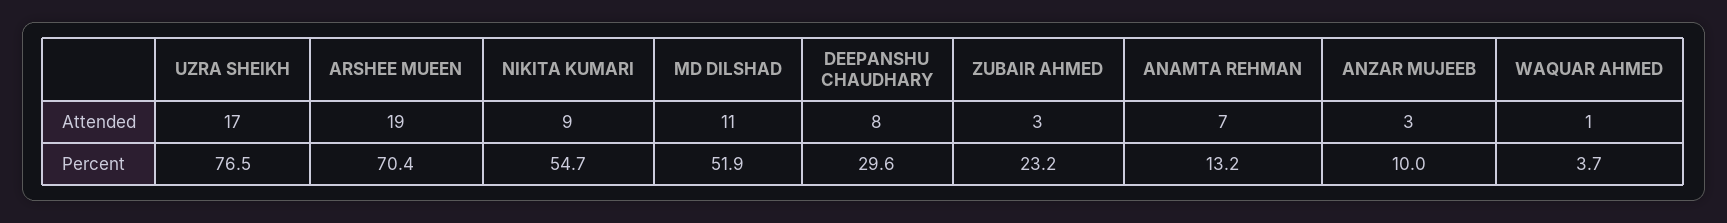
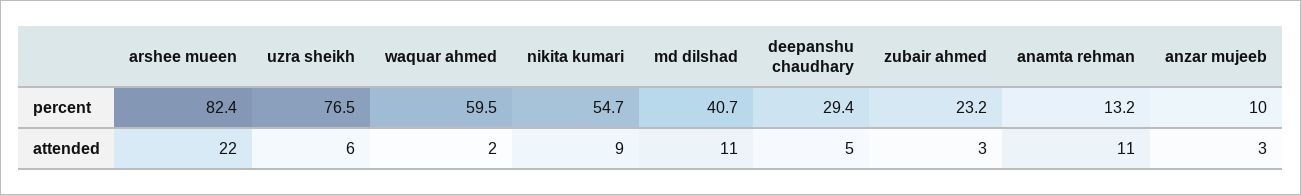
  {
    "UZRA SHEIKH": {
-     "Attended": 17,
+     "Attended": 6,
      "Percent": 76.5
    },
    "ARSHEE MUEEN": {
-     "Attended": 19,
+     "Attended": 22,
-     "Percent": 70.4
+     "Percent": 82.4
    },
    "NIKITA KUMARI": {
      "Attended": 9,
      "Percent": 54.7
    },
    "MD DILSHAD": {
      "Attended": 11,
-     "Percent": 51.9
+     "Percent": 40.7
    },
    "DEEPANSHU CHAUDHARY": {
-     "Attended": 8,
+     "Attended": 5,
-     "Percent": 29.6
+     "Percent": 29.4
    },
    "ZUBAIR AHMED": {
      "Attended": 3,
      "Percent": 23.2
    },
    "ANAMTA REHMAN": {
-     "Attended": 7,
+     "Attended": 11,
      "Percent": 13.2
    },
    "ANZAR MUJEEB": {
      "Attended": 3,
      "Percent": 10
    },
    "WAQUAR AHMED": {
-     "Attended": 1,
+     "Attended": 2,
-     "Percent": 3.7
+     "Percent": 59.5
    }
  }

